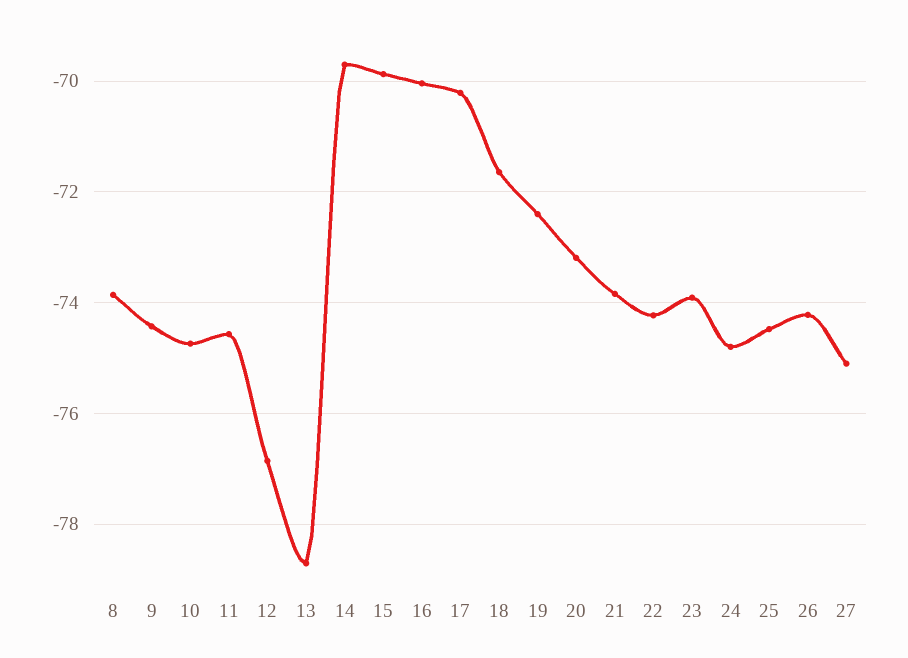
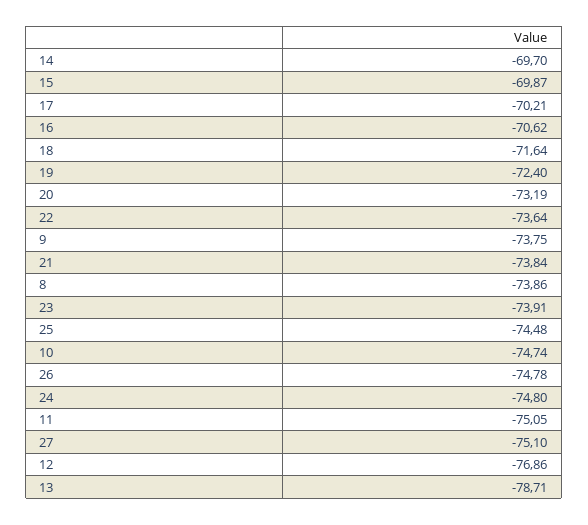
  {
    "8": -73.86,
-   "9": -74.4,
+   "9": -73.75,
    "10": -74.74,
-   "11": -74.6,
+   "11": -75.05,
    "12": -76.86,
    "13": -78.71,
    "14": -69.7,
    "15": -69.87,
-   "16": -70,
+   "16": -70.62,
    "17": -70.21,
    "18": -71.64,
    "19": -72.4,
    "20": -73.19,
    "21": -73.84,
-   "22": -74.2,
+   "22": -73.64,
    "23": -73.91,
    "24": -74.8,
    "25": -74.48,
-   "26": -74.2,
+   "26": -74.78,
    "27": -75.1
  }

